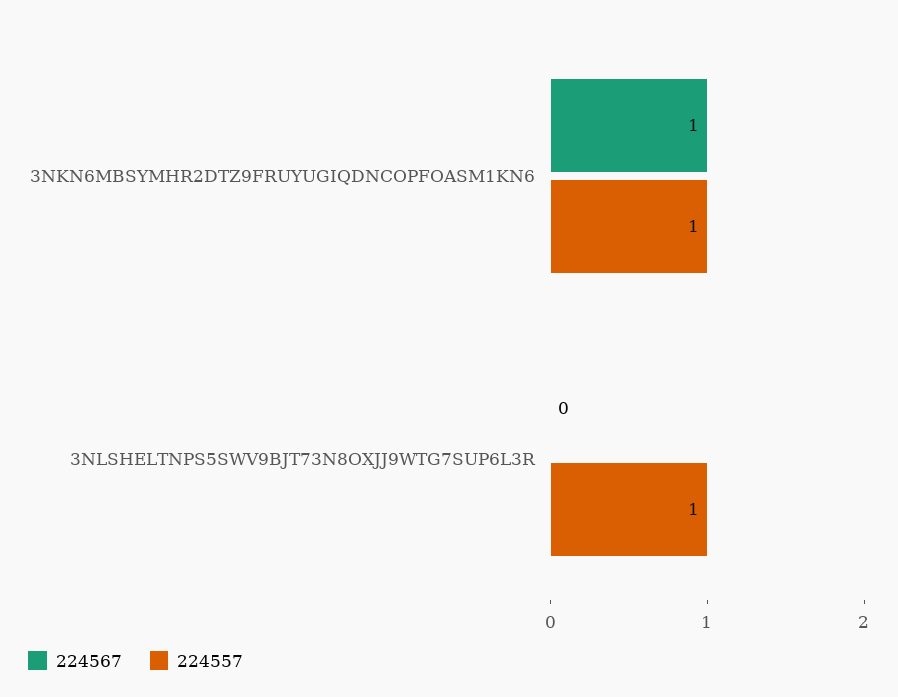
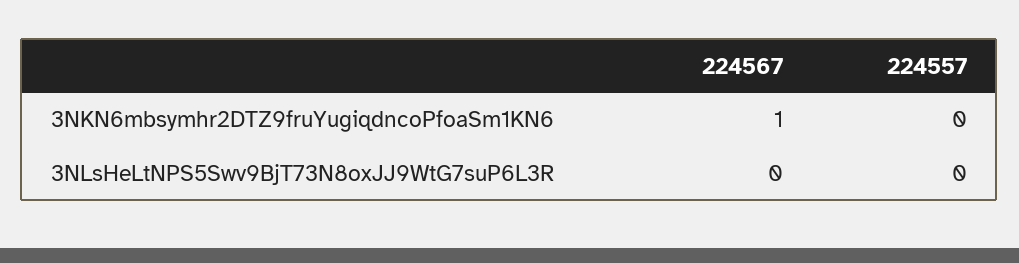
  {
    "224567": {
      "3NKN6MBSYMHR2DTZ9FRUYUGIQDNCOPFOASM1KN6": 1,
      "3NLSHELTNPS5SWV9BJT73N8OXJJ9WTG7SUP6L3R": 0
    },
    "224557": {
-     "3NKN6MBSYMHR2DTZ9FRUYUGIQDNCOPFOASM1KN6": 1,
+     "3NKN6MBSYMHR2DTZ9FRUYUGIQDNCOPFOASM1KN6": 0,
-     "3NLSHELTNPS5SWV9BJT73N8OXJJ9WTG7SUP6L3R": 1
+     "3NLSHELTNPS5SWV9BJT73N8OXJJ9WTG7SUP6L3R": 0
    }
  }

